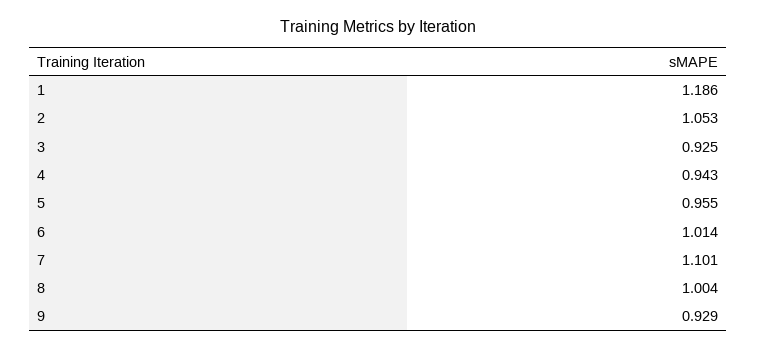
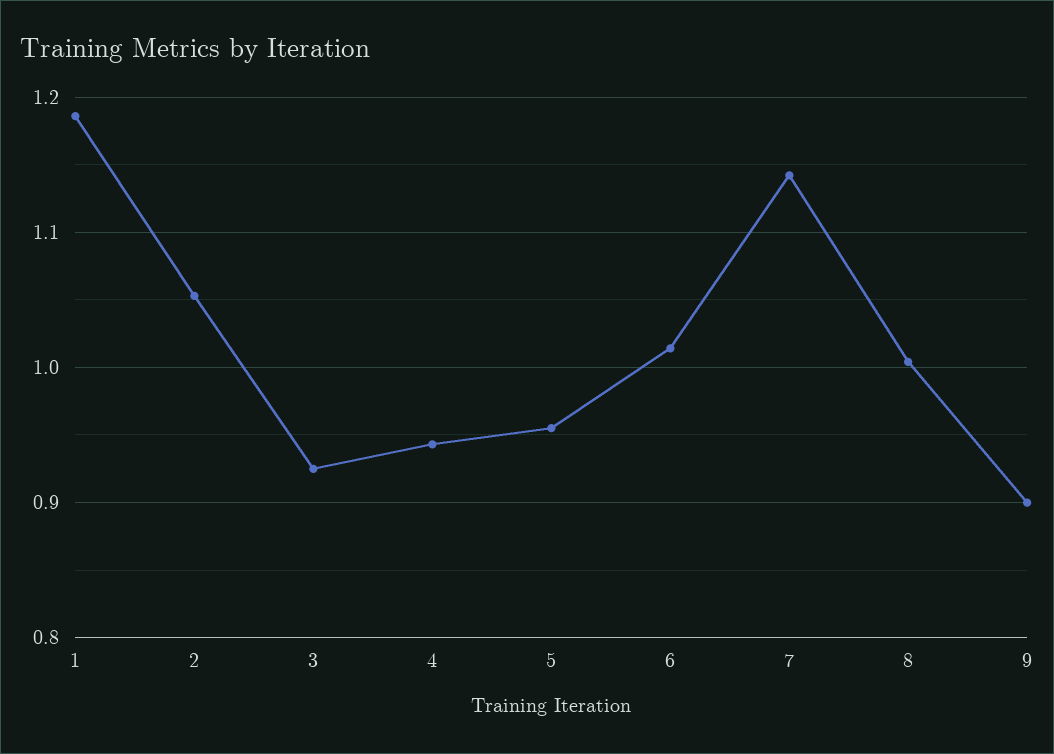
  {
    "1": 1.186,
    "2": 1.053,
    "3": 0.925,
    "4": 0.943,
    "5": 0.955,
    "6": 1.014,
-   "7": 1.101,
+   "7": 1.14,
    "8": 1.004,
-   "9": 0.929
+   "9": 0.9
  }

